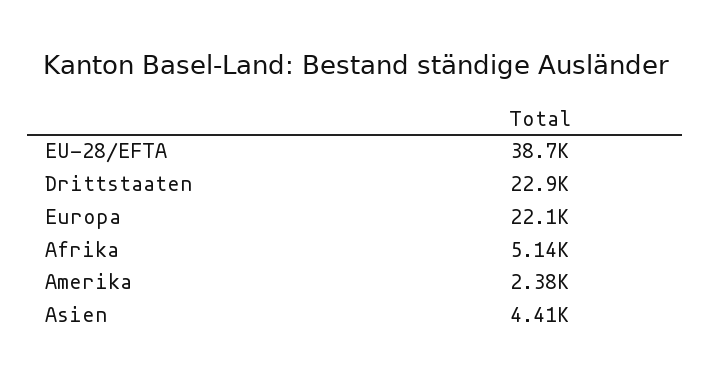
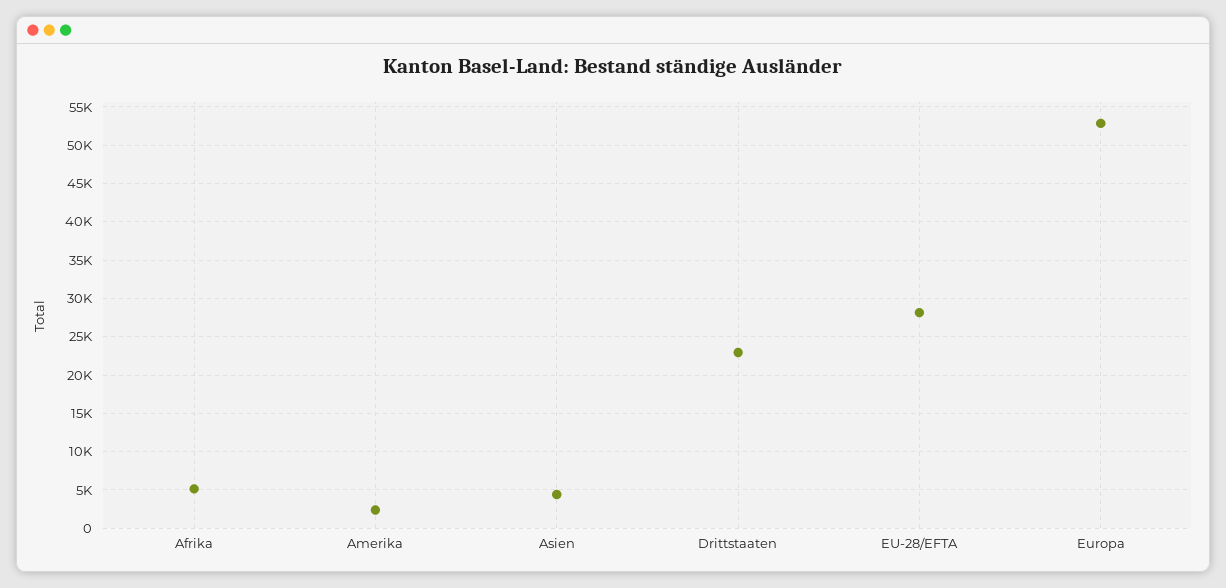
  {
-   "EU-28/EFTA": 38700,
+   "EU-28/EFTA": 28000,
    "Drittstaaten": 22900,
-   "Europa": 22100,
+   "Europa": 53000,
    "Afrika": 5140,
    "Amerika": 2380,
    "Asien": 4410
  }

